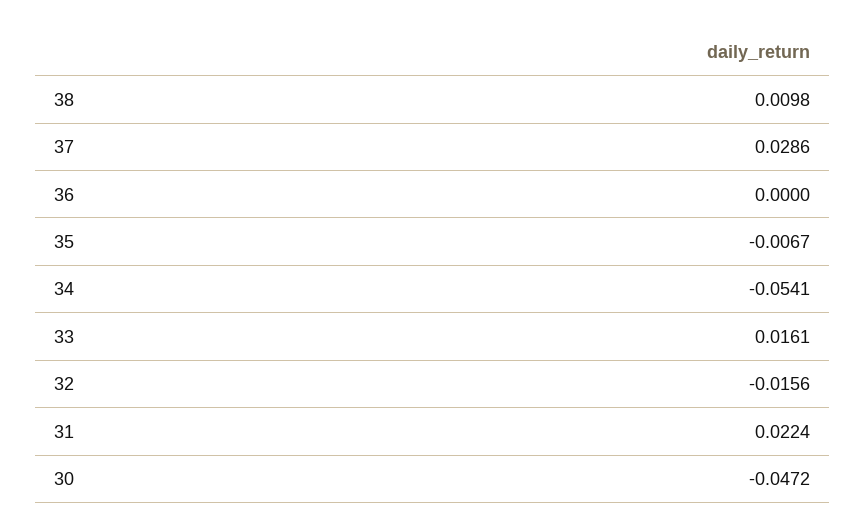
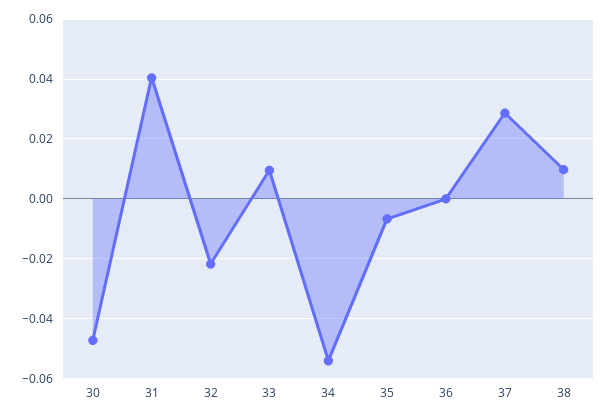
  {
    "38": 0.0098,
    "37": 0.0286,
    "36": 0,
    "35": -0.0067,
    "34": -0.0541,
-   "33": 0.0161,
+   "33": 0.01,
-   "32": -0.0156,
+   "32": -0.0225,
-   "31": 0.0224,
+   "31": 0.04,
    "30": -0.0472
  }

